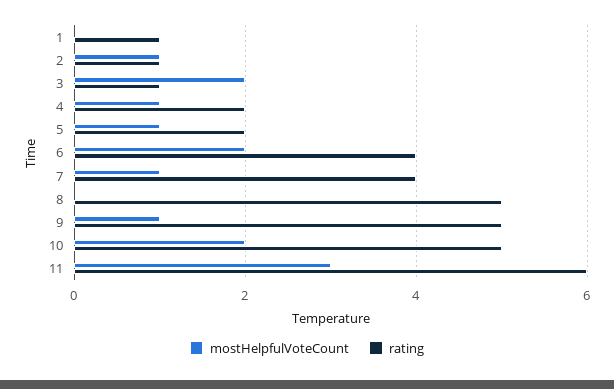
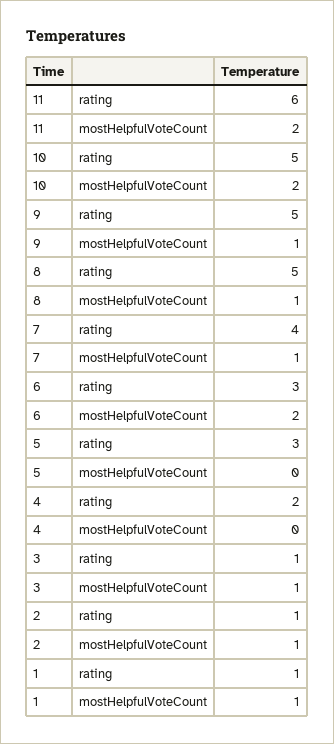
  {
    "mostHelpfulVoteCount": {
-     "1": 0,
+     "1": 1,
      "2": 1,
-     "3": 2,
+     "3": 1,
-     "4": 1,
+     "4": 0,
-     "5": 1,
+     "5": 0,
      "6": 2,
      "7": 1,
-     "8": 0,
+     "8": 1,
      "9": 1,
      "10": 2,
-     "11": 3
+     "11": 2
    },
    "rating": {
      "1": 1,
      "2": 1,
      "3": 1,
      "4": 2,
-     "5": 2,
+     "5": 3,
-     "6": 4,
+     "6": 3,
      "7": 4,
      "8": 5,
      "9": 5,
      "10": 5,
      "11": 6
    }
  }

